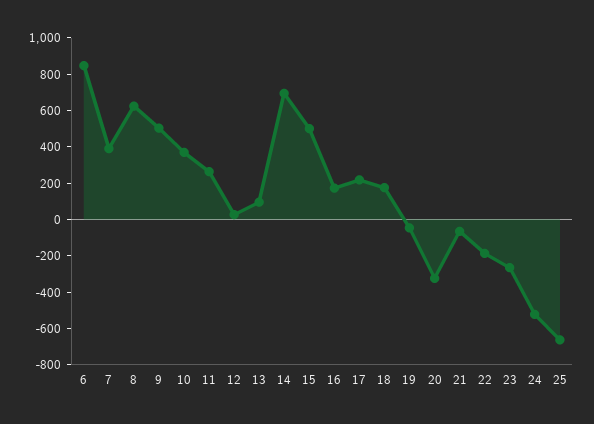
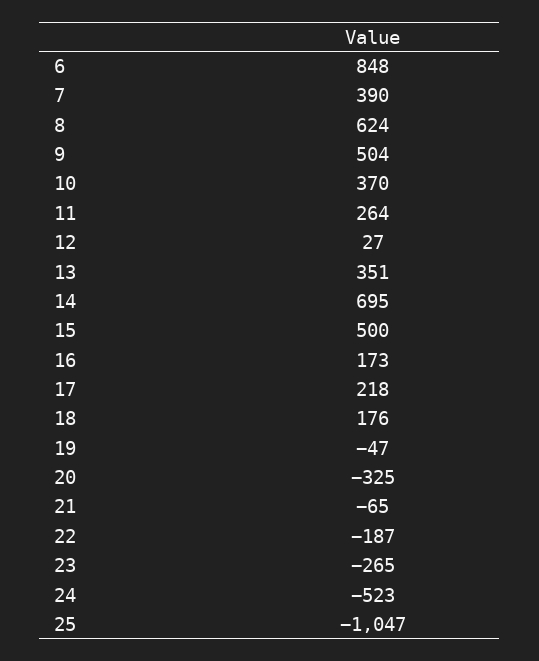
  {
    "6": 848,
    "7": 390,
    "8": 624,
    "9": 504,
    "10": 370,
    "11": 264,
    "12": 27,
-   "13": 100,
+   "13": 351,
    "14": 695,
    "15": 500,
    "16": 173,
    "17": 218,
    "18": 176,
    "19": -47,
    "20": -325,
    "21": -65,
    "22": -187,
    "23": -265,
    "24": -523,
-   "25": -650
+   "25": -1047
  }

